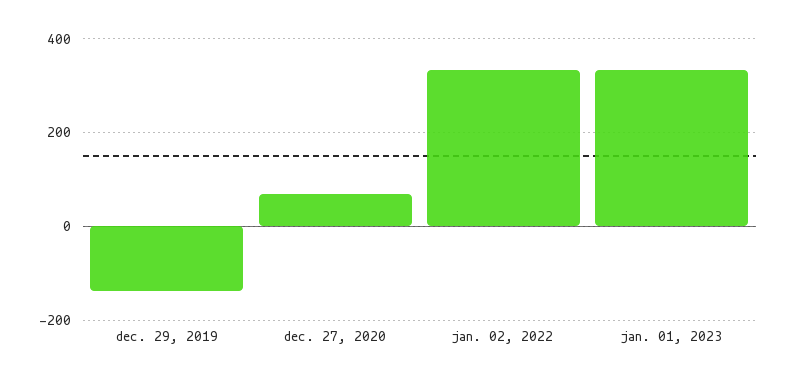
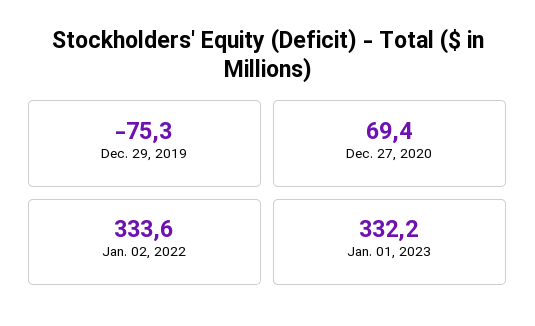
  {
-   "dec. 29, 2019": -140,
+   "dec. 29, 2019": -75.3,
    "dec. 27, 2020": 69.4,
    "jan. 02, 2022": 333.6,
    "jan. 01, 2023": 332.2
  }

